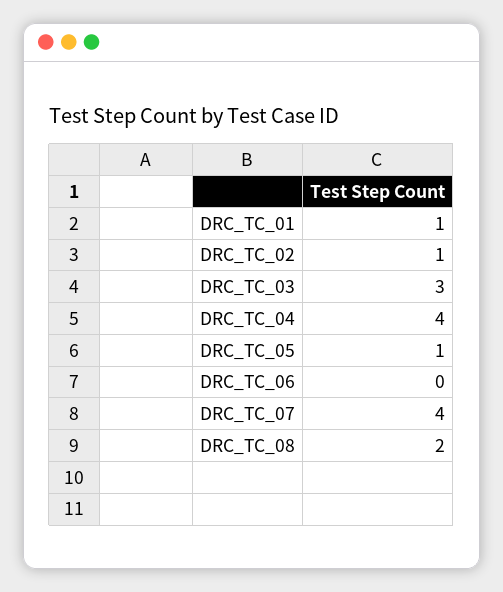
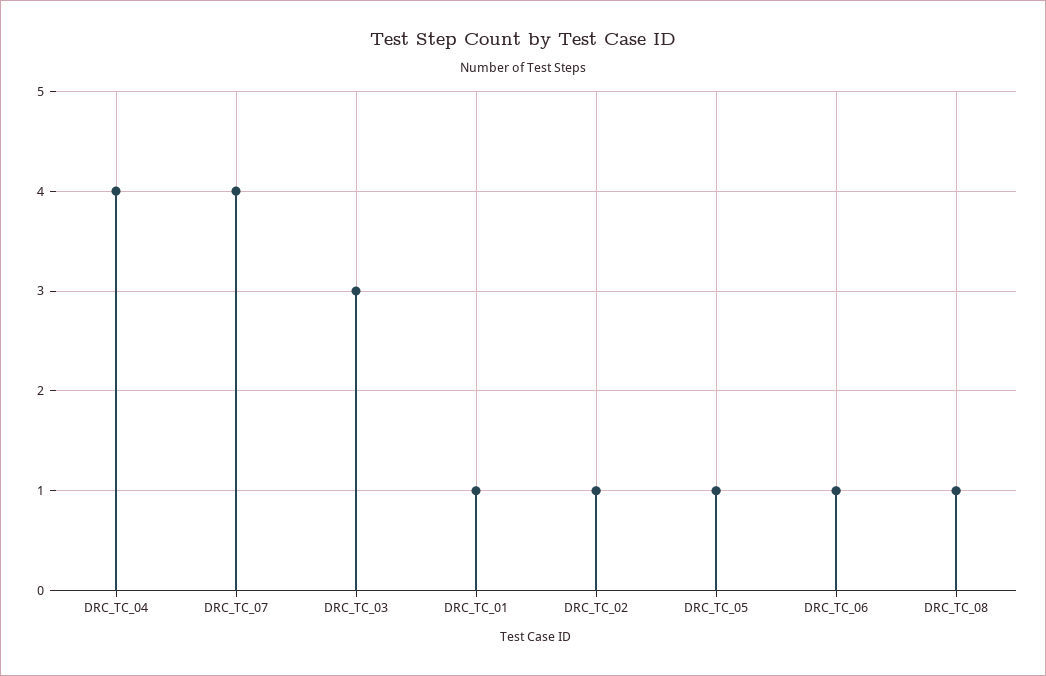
  {
    "DRC_TC_01": 1,
    "DRC_TC_02": 1,
    "DRC_TC_03": 3,
    "DRC_TC_04": 4,
    "DRC_TC_05": 1,
-   "DRC_TC_06": 0,
+   "DRC_TC_06": 1,
    "DRC_TC_07": 4,
-   "DRC_TC_08": 2
+   "DRC_TC_08": 1
  }

